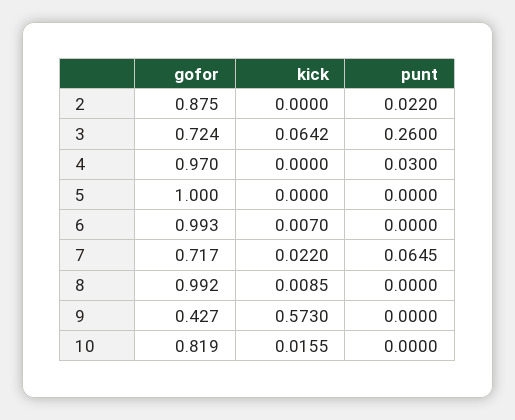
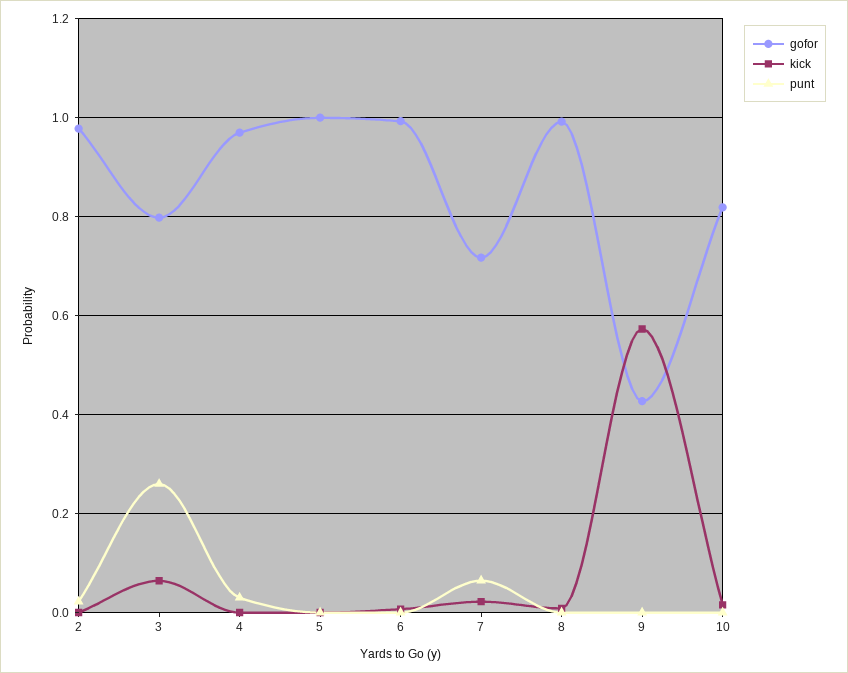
  {
    "gofor": {
-     "2": 0.875,
+     "2": 0.98,
-     "3": 0.724,
+     "3": 0.8,
      "4": 0.97,
      "5": 1,
      "6": 0.993,
      "7": 0.717,
      "8": 0.992,
      "9": 0.427,
      "10": 0.819
    },
    "kick": {
      "2": 0,
      "3": 0.0642,
      "4": 0,
      "5": 0,
      "6": 0.007,
      "7": 0.022,
      "8": 0.0085,
      "9": 0.573,
      "10": 0.0155
    },
    "punt": {
      "2": 0.022,
      "3": 0.26,
      "4": 0.03,
      "5": 0,
      "6": 0,
      "7": 0.0645,
      "8": 0,
      "9": 0,
      "10": 0
    }
  }

